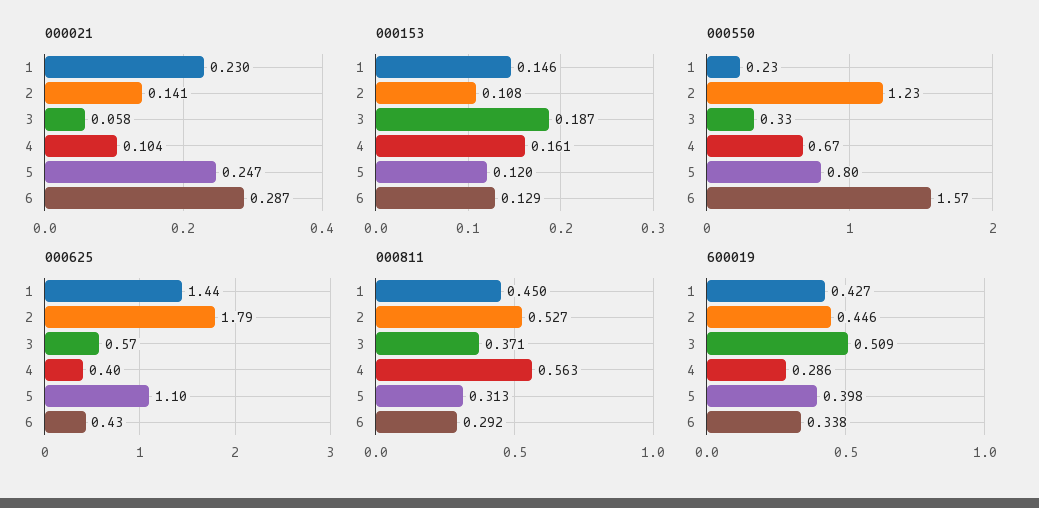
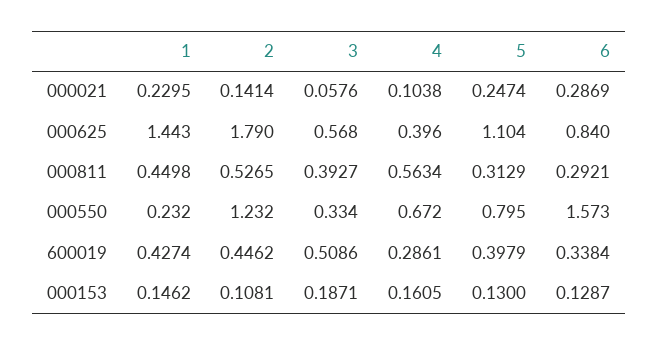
  {
    "000021": {
      "1": 0.2295,
      "2": 0.1414,
      "3": 0.0576,
      "4": 0.1038,
      "5": 0.2474,
      "6": 0.2869
    },
    "000153": {
      "1": 0.1462,
      "2": 0.1081,
      "3": 0.1871,
      "4": 0.1605,
-     "5": 0.12,
+     "5": 0.13,
      "6": 0.1287
    },
    "000550": {
      "1": 0.232,
      "2": 1.232,
      "3": 0.334,
      "4": 0.672,
      "5": 0.795,
      "6": 1.573
    },
    "000625": {
      "1": 1.443,
      "2": 1.79,
      "3": 0.568,
      "4": 0.396,
      "5": 1.104,
-     "6": 0.43
+     "6": 0.84
    },
    "000811": {
      "1": 0.4498,
      "2": 0.5265,
-     "3": 0.371,
+     "3": 0.3927,
      "4": 0.5634,
      "5": 0.3129,
      "6": 0.2921
    },
    "600019": {
      "1": 0.4274,
      "2": 0.4462,
      "3": 0.5086,
      "4": 0.2861,
      "5": 0.3979,
      "6": 0.3384
    }
  }

